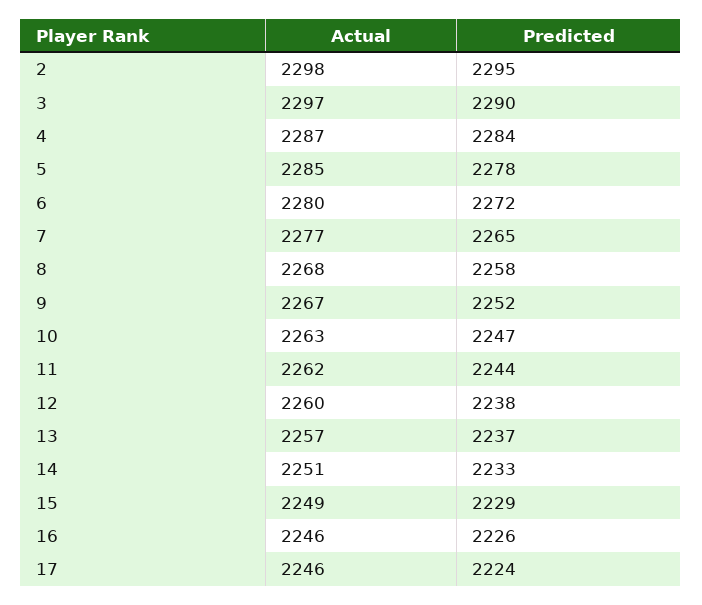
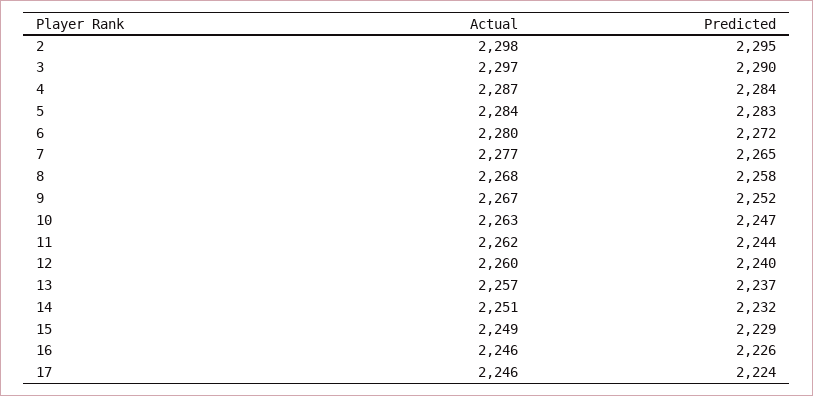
  {
    "Actual": {
      "2": 2298,
      "3": 2297,
      "4": 2287,
-     "5": 2285,
+     "5": 2284,
      "6": 2280,
      "7": 2277,
      "8": 2268,
      "9": 2267,
      "10": 2263,
      "11": 2262,
      "12": 2260,
      "13": 2257,
      "14": 2251,
      "15": 2249,
      "16": 2246,
      "17": 2246
    },
    "Predicted": {
      "2": 2295,
      "3": 2290,
      "4": 2284,
-     "5": 2278,
+     "5": 2283,
      "6": 2272,
      "7": 2265,
      "8": 2258,
      "9": 2252,
      "10": 2247,
      "11": 2244,
-     "12": 2238,
+     "12": 2240,
      "13": 2237,
-     "14": 2233,
+     "14": 2232,
      "15": 2229,
      "16": 2226,
      "17": 2224
    }
  }

